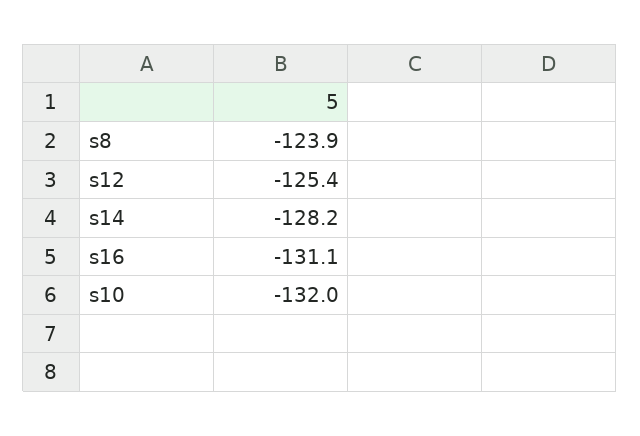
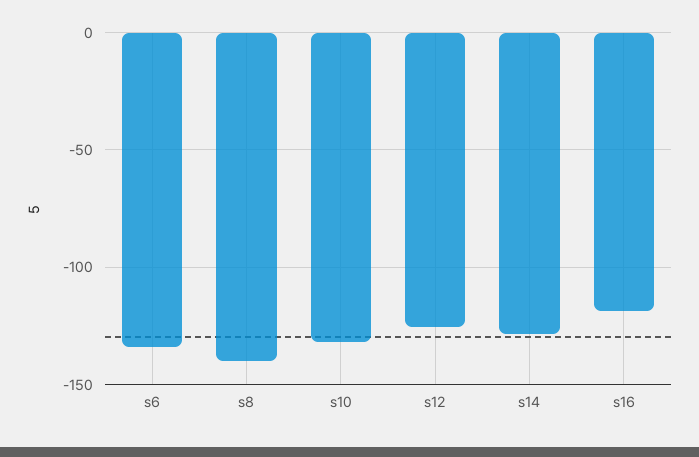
  {
-   "s8": -123.9,
+   "s8": -140,
    "s12": -125.4,
    "s14": -128.2,
-   "s16": -131.1,
+   "s16": -120,
-   "s10": -132
+   "s10": -132,
+   "s6": -135
  }

